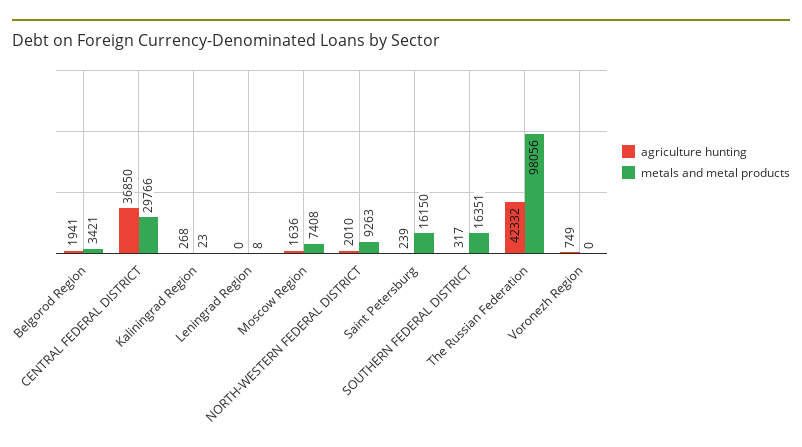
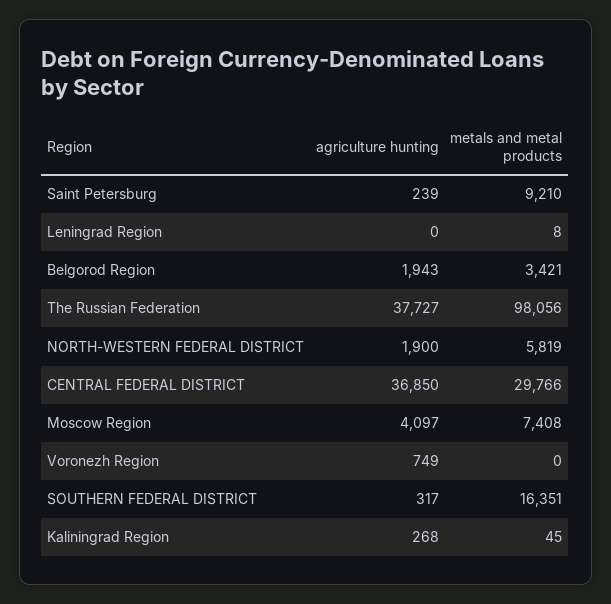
  {
    "agriculture hunting": {
-     "Belgorod Region": 1941,
+     "Belgorod Region": 1943,
      "CENTRAL FEDERAL DISTRICT": 36850,
      "Kaliningrad Region": 268,
      "Leningrad Region": 0,
-     "Moscow Region": 1636,
+     "Moscow Region": 4097,
-     "NORTH-WESTERN FEDERAL DISTRICT": 2010,
+     "NORTH-WESTERN FEDERAL DISTRICT": 1900,
      "Saint Petersburg": 239,
      "SOUTHERN FEDERAL DISTRICT": 317,
-     "The Russian Federation": 42332,
+     "The Russian Federation": 37727,
      "Voronezh Region": 749
    },
    "metals and metal products": {
      "Belgorod Region": 3421,
      "CENTRAL FEDERAL DISTRICT": 29766,
-     "Kaliningrad Region": 23,
+     "Kaliningrad Region": 45,
      "Leningrad Region": 8,
      "Moscow Region": 7408,
-     "NORTH-WESTERN FEDERAL DISTRICT": 9263,
+     "NORTH-WESTERN FEDERAL DISTRICT": 5819,
-     "Saint Petersburg": 16150,
+     "Saint Petersburg": 9210,
      "SOUTHERN FEDERAL DISTRICT": 16351,
      "The Russian Federation": 98056,
      "Voronezh Region": 0
    }
  }

